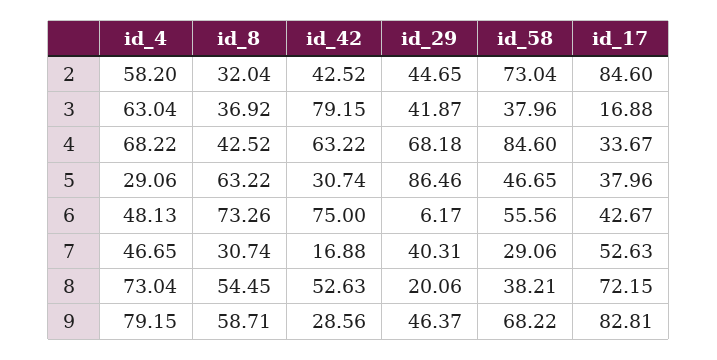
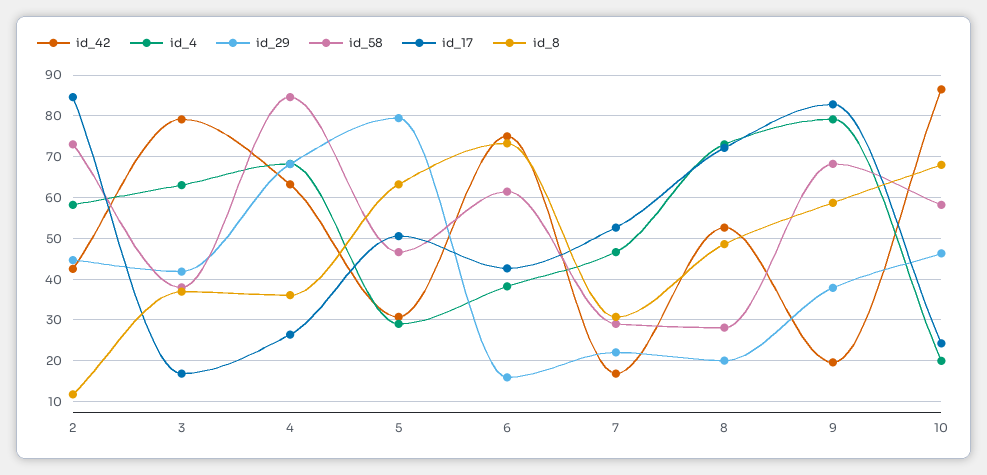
  {
    "id_4": {
      "2": 58.2,
      "3": 63.04,
      "4": 68.22,
      "5": 29.06,
-     "6": 48.13,
+     "6": 38,
      "7": 46.65,
      "8": 73.04,
-     "9": 79.15
+     "9": 79.15,
+     "10": 20
    },
    "id_8": {
-     "2": 32.04,
+     "2": 12,
      "3": 36.92,
-     "4": 42.52,
+     "4": 36,
      "5": 63.22,
      "6": 73.26,
      "7": 30.74,
-     "8": 54.45,
+     "8": 48,
-     "9": 58.71
+     "9": 58.71,
+     "10": 68
    },
    "id_42": {
      "2": 42.52,
      "3": 79.15,
      "4": 63.22,
      "5": 30.74,
      "6": 75,
      "7": 16.88,
      "8": 52.63,
-     "9": 28.56
+     "9": 20,
+     "10": 86
    },
    "id_29": {
      "2": 44.65,
      "3": 41.87,
      "4": 68.18,
-     "5": 86.46,
+     "5": 80,
-     "6": 6.17,
+     "6": 16,
-     "7": 40.31,
+     "7": 22,
      "8": 20.06,
-     "9": 46.37
+     "9": 38,
+     "10": 46
    },
    "id_58": {
      "2": 73.04,
      "3": 37.96,
      "4": 84.6,
      "5": 46.65,
-     "6": 55.56,
+     "6": 62,
      "7": 29.06,
-     "8": 38.21,
+     "8": 28,
-     "9": 68.22
+     "9": 68.22,
+     "10": 58
    },
    "id_17": {
      "2": 84.6,
      "3": 16.88,
-     "4": 33.67,
+     "4": 26,
-     "5": 37.96,
+     "5": 50,
      "6": 42.67,
      "7": 52.63,
      "8": 72.15,
-     "9": 82.81
+     "9": 82.81,
+     "10": 24
    }
  }

